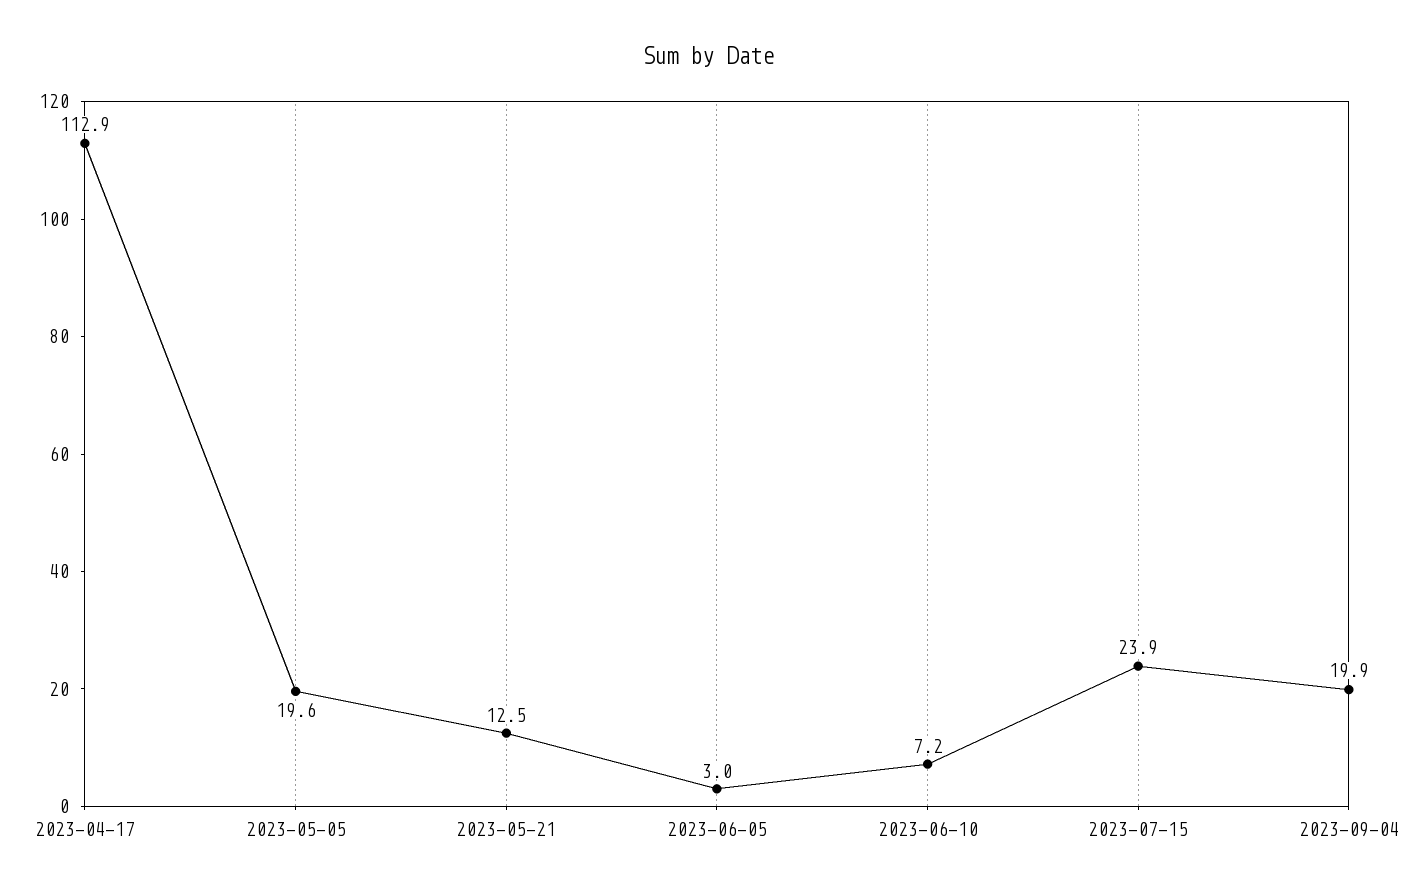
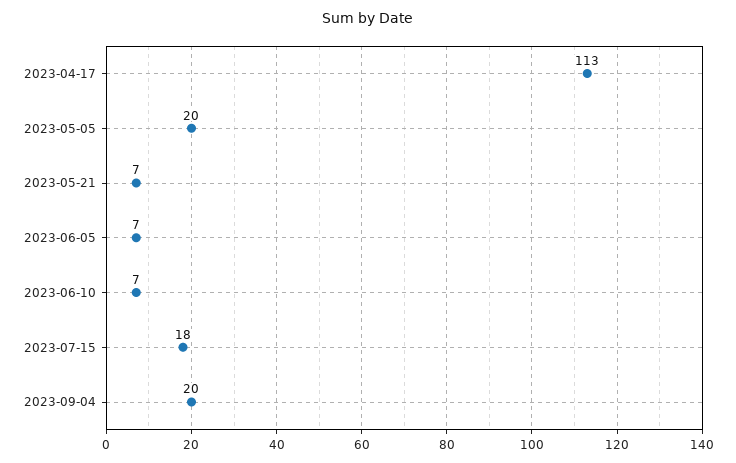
  {
    "2023-04-17": 112.9,
    "2023-05-05": 19.6,
-   "2023-05-21": 12.5,
+   "2023-05-21": 7,
-   "2023-06-05": 3,
+   "2023-06-05": 7,
    "2023-06-10": 7.2,
-   "2023-07-15": 23.9,
+   "2023-07-15": 18,
    "2023-09-04": 19.9
  }

